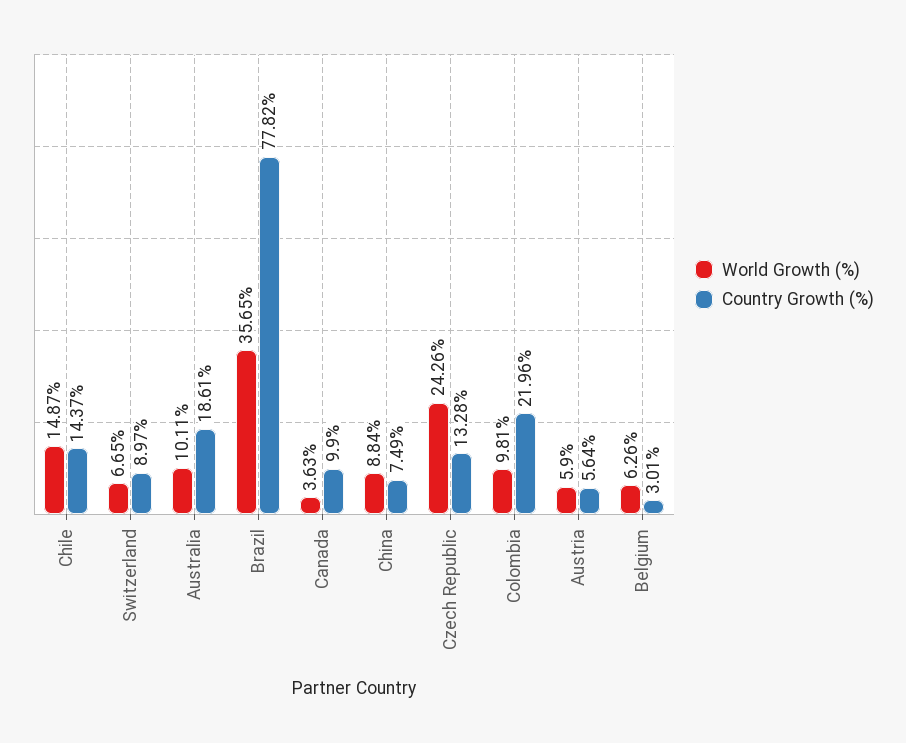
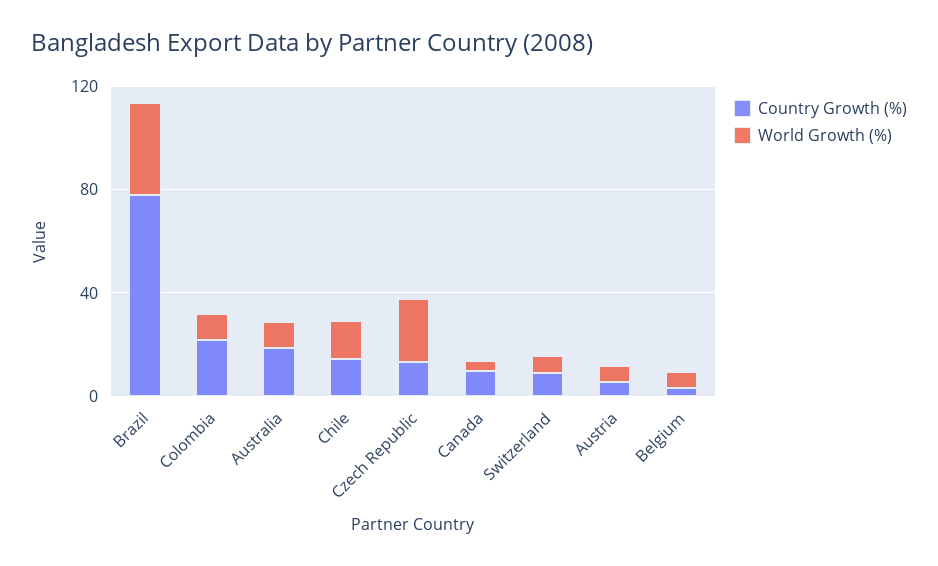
  {
    "World Growth (%)": {
      "Chile": 14.87,
      "Switzerland": 6.65,
      "Australia": 10.11,
      "Brazil": 35.65,
      "Canada": 3.63,
-     "China": 8.84,
      "Czech Republic": 24.26,
      "Colombia": 9.81,
      "Austria": 5.9,
      "Belgium": 6.26
    },
    "Country Growth (%)": {
      "Chile": 14.37,
      "Switzerland": 8.97,
      "Australia": 18.61,
      "Brazil": 77.82,
      "Canada": 9.9,
-     "China": 7.49,
      "Czech Republic": 13.28,
      "Colombia": 21.96,
      "Austria": 5.64,
      "Belgium": 3.01
    }
  }

